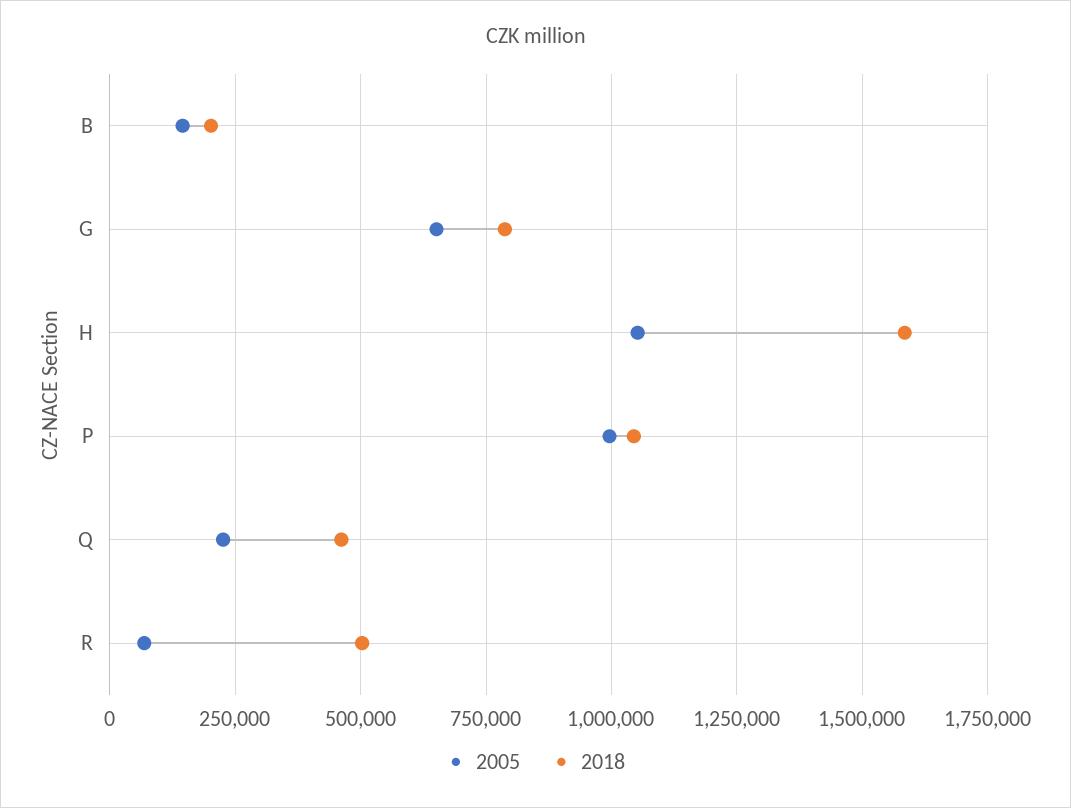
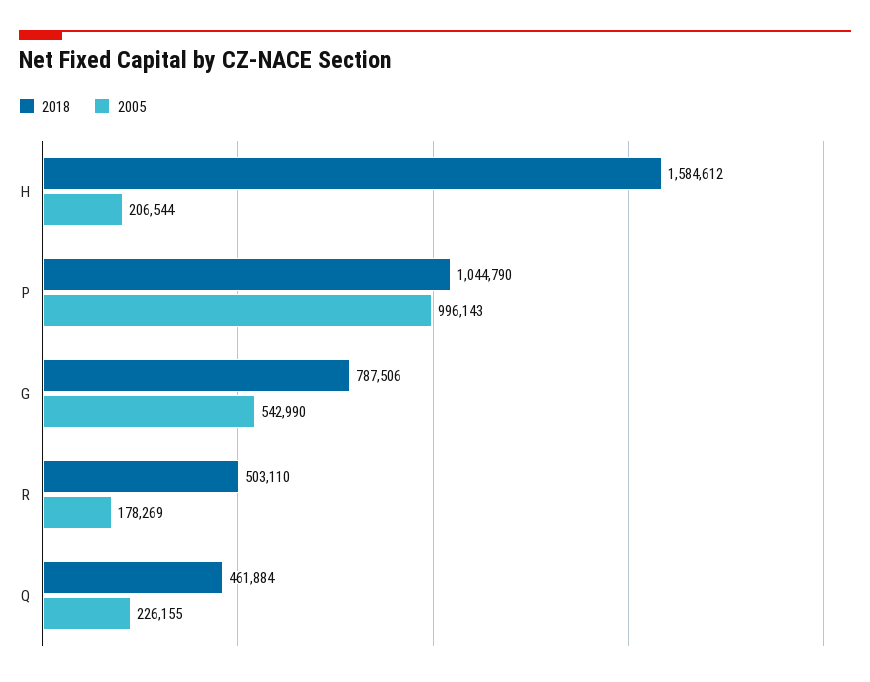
  {
    "2005": {
-     "B": 150000,
-     "G": 650000,
+     "G": 542990,
-     "H": 1050000,
+     "H": 206544,
      "P": 996143,
      "Q": 226155,
-     "R": 75000
+     "R": 178269
    },
    "2018": {
-     "B": 200000,
      "G": 787506,
      "H": 1584612,
      "P": 1044790,
      "Q": 461884,
      "R": 503110
    }
  }

